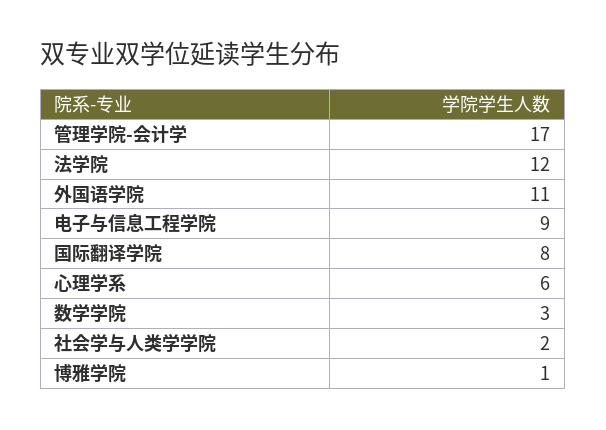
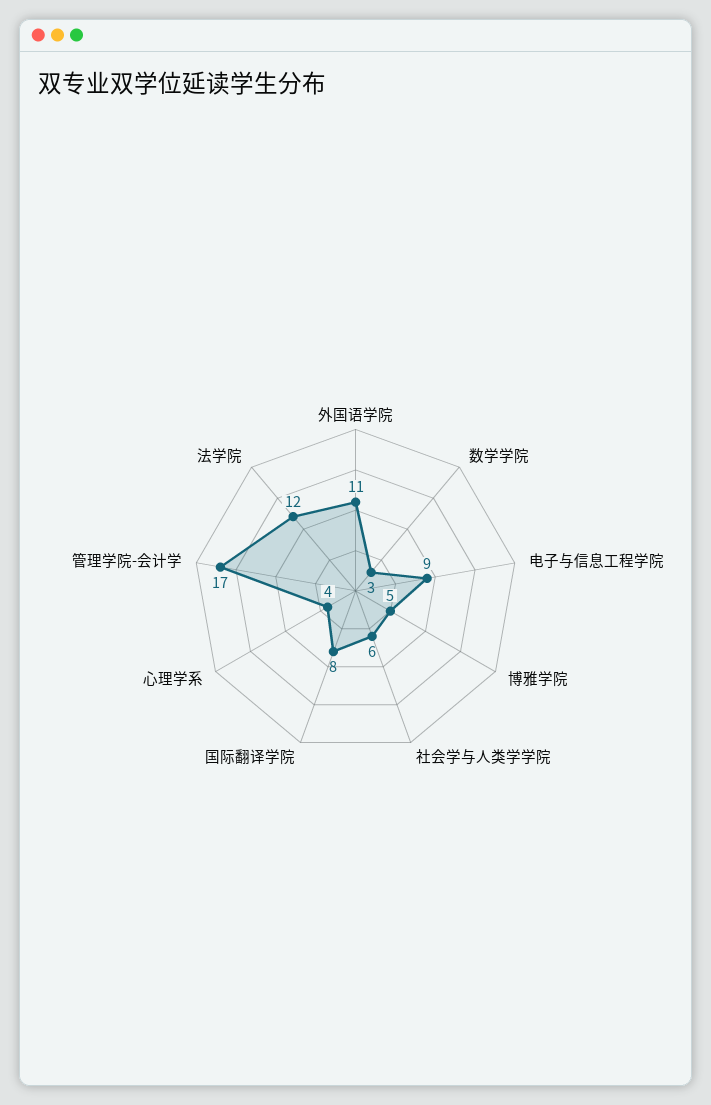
  {
    "管理学院-会计学": 17,
    "法学院": 12,
    "外国语学院": 11,
    "电子与信息工程学院": 9,
    "国际翻译学院": 8,
-   "心理学系": 6,
+   "心理学系": 4,
    "数学学院": 3,
-   "社会学与人类学学院": 2,
+   "社会学与人类学学院": 6,
-   "博雅学院": 1
+   "博雅学院": 5
  }

